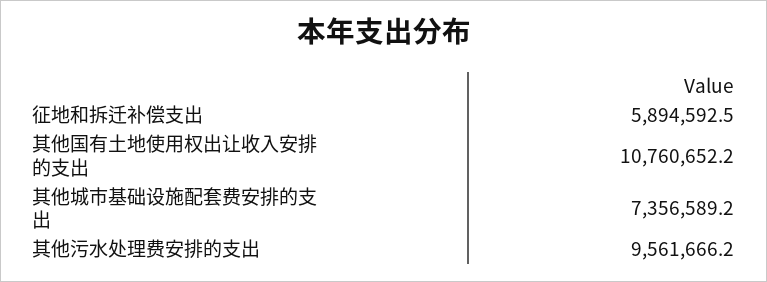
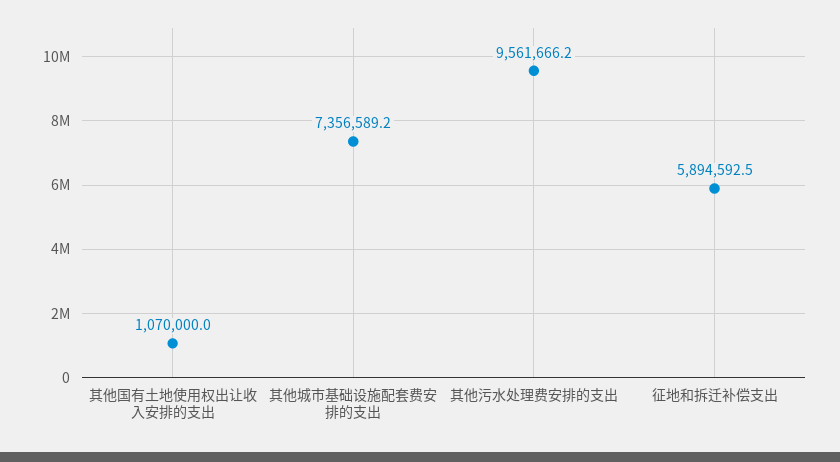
  {
    "征地和拆迁补偿支出": 5894592.5,
-   "其他国有土地使用权出让收入安排的支出": 10760652.2,
+   "其他国有土地使用权出让收入安排的支出": 1070000,
    "其他城市基础设施配套费安排的支出": 7356589.2,
    "其他污水处理费安排的支出": 9561666.2
  }

